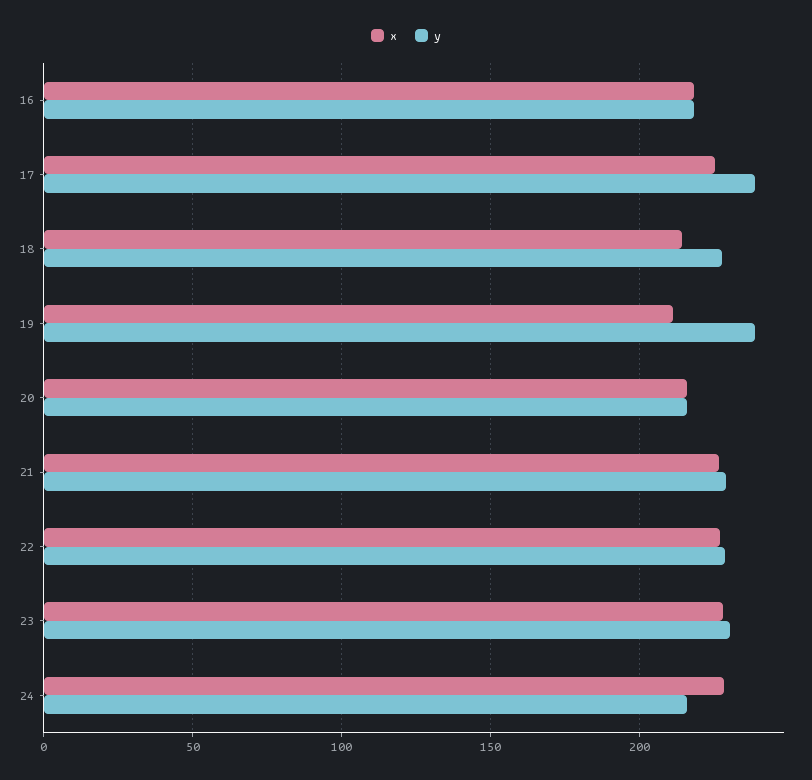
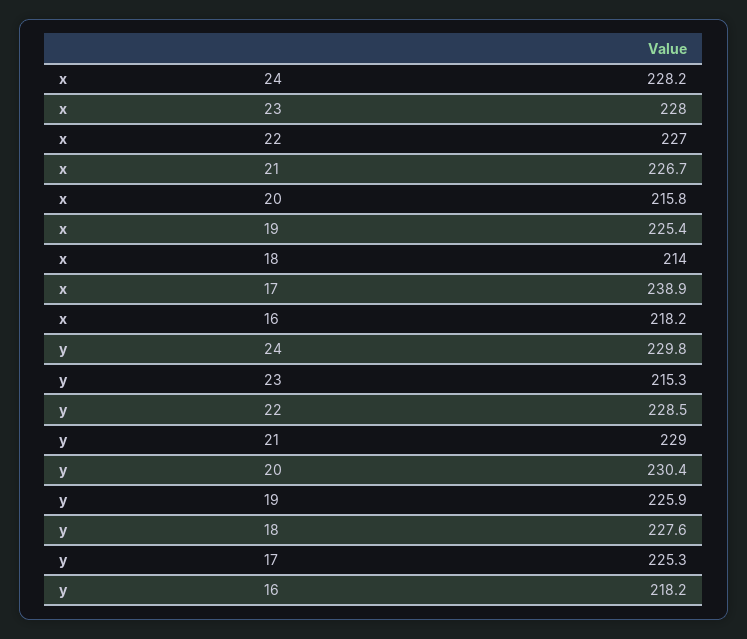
  {
    "x": {
      "16": 218.2,
-     "17": 225,
+     "17": 238.9,
      "18": 214,
-     "19": 210,
+     "19": 225.4,
      "20": 215.8,
      "21": 226.7,
      "22": 227,
      "23": 228,
      "24": 228.2
    },
    "y": {
      "16": 218.2,
-     "17": 240,
+     "17": 225.3,
      "18": 227.6,
-     "19": 240,
+     "19": 225.9,
-     "20": 215,
+     "20": 230.4,
      "21": 229,
      "22": 228.5,
-     "23": 230,
+     "23": 215.3,
-     "24": 215
+     "24": 229.8
    }
  }

